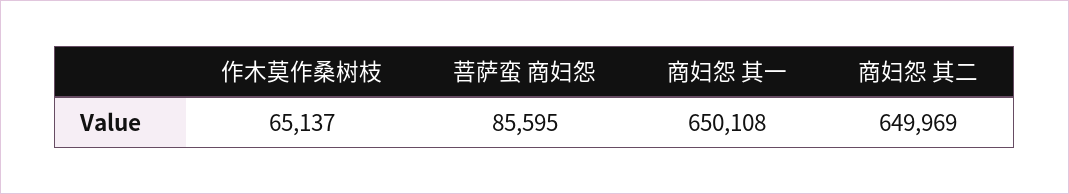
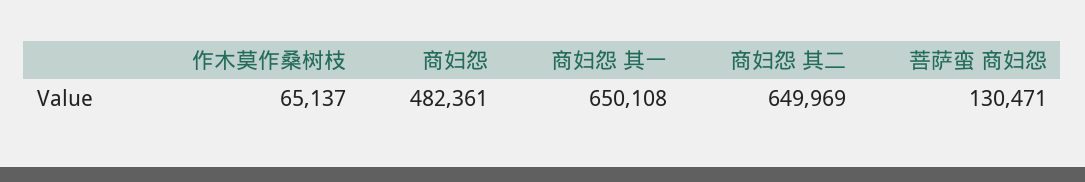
  {
    "作木莫作桑树枝": 65137,
-   "菩萨蛮 商妇怨": 85595,
+   "菩萨蛮 商妇怨": 130471,
    "商妇怨 其一": 650108,
-   "商妇怨 其二": 649969
+   "商妇怨 其二": 649969,
+   "商妇怨": 482361
  }

